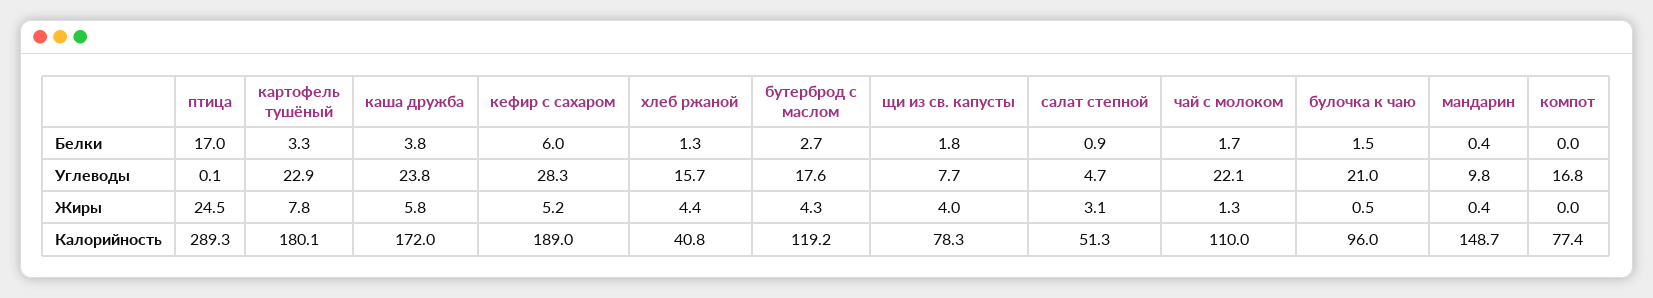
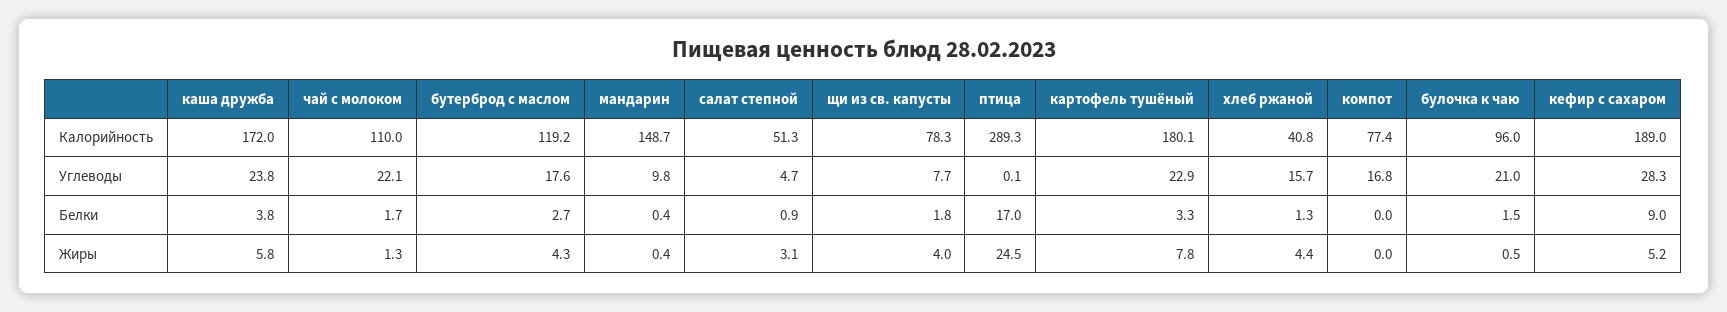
  {
    "птица": {
      "Белки": 17,
      "Углеводы": 0.1,
      "Жиры": 24.5,
      "Калорийность": 289.3
    },
    "картофель тушёный": {
      "Белки": 3.3,
      "Углеводы": 22.9,
      "Жиры": 7.8,
      "Калорийность": 180.1
    },
    "каша дружба": {
      "Белки": 3.8,
      "Углеводы": 23.8,
      "Жиры": 5.8,
      "Калорийность": 172
    },
    "кефир с сахаром": {
-     "Белки": 6,
+     "Белки": 9,
      "Углеводы": 28.3,
      "Жиры": 5.2,
      "Калорийность": 189
    },
    "хлеб ржаной": {
      "Белки": 1.3,
      "Углеводы": 15.7,
      "Жиры": 4.4,
      "Калорийность": 40.8
    },
    "бутерброд с маслом": {
      "Белки": 2.7,
      "Углеводы": 17.6,
      "Жиры": 4.3,
      "Калорийность": 119.2
    },
    "щи из св. капусты": {
      "Белки": 1.8,
      "Углеводы": 7.7,
      "Жиры": 4,
      "Калорийность": 78.3
    },
    "салат степной": {
      "Белки": 0.9,
      "Углеводы": 4.7,
      "Жиры": 3.1,
      "Калорийность": 51.3
    },
    "чай с молоком": {
      "Белки": 1.7,
      "Углеводы": 22.1,
      "Жиры": 1.3,
      "Калорийность": 110
    },
    "булочка к чаю": {
      "Белки": 1.5,
      "Углеводы": 21,
      "Жиры": 0.5,
      "Калорийность": 96
    },
    "мандарин": {
      "Белки": 0.4,
      "Углеводы": 9.8,
      "Жиры": 0.4,
      "Калорийность": 148.7
    },
    "компот": {
      "Белки": 0,
      "Углеводы": 16.8,
      "Жиры": 0,
      "Калорийность": 77.4
    }
  }

